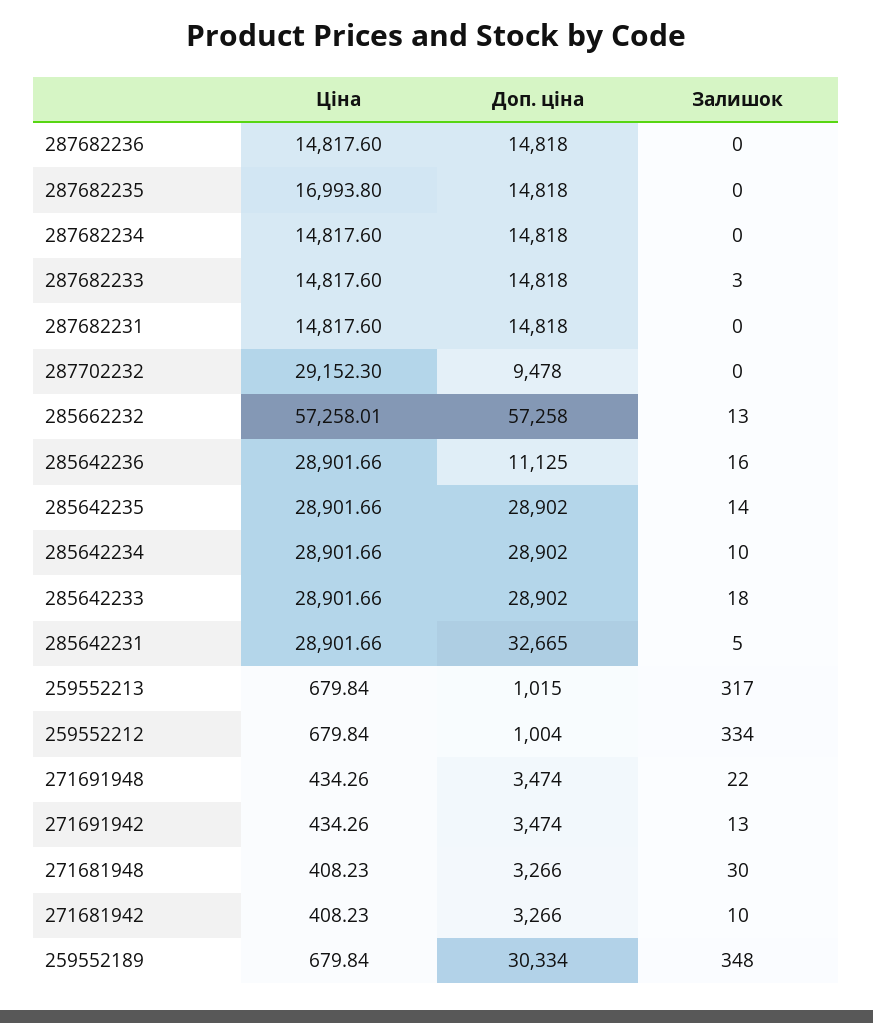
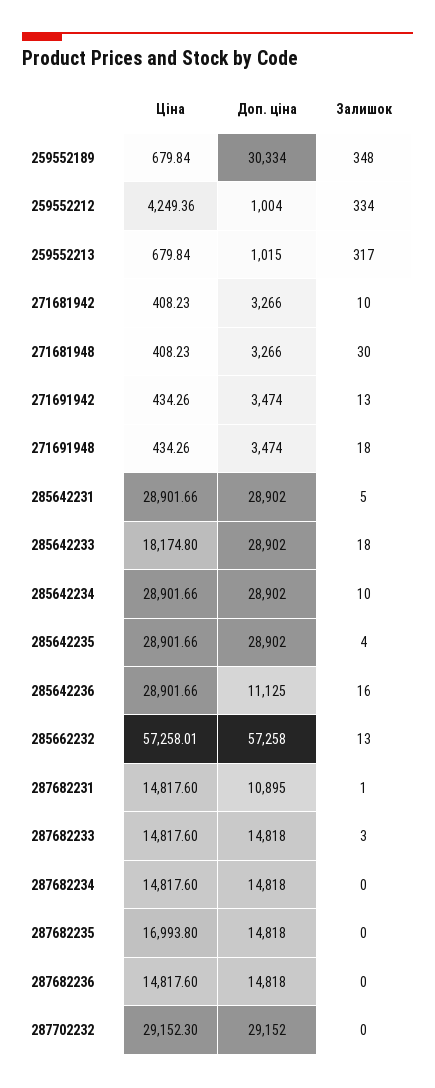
  {
    "Ціна": {
      "287682236": 14817.6,
      "287682235": 16993.8,
      "287682234": 14817.6,
      "287682233": 14817.6,
      "287682231": 14817.6,
      "287702232": 29152.3,
      "285662232": 57258.01,
      "285642236": 28901.66,
      "285642235": 28901.66,
      "285642234": 28901.66,
-     "285642233": 28901.66,
+     "285642233": 18174.8,
      "285642231": 28901.66,
      "259552213": 679.84,
-     "259552212": 679.84,
+     "259552212": 4249.36,
      "271691948": 434.26,
      "271691942": 434.26,
      "271681948": 408.23,
      "271681942": 408.23,
      "259552189": 679.84
    },
    "Доп. ціна": {
      "287682236": 14818,
      "287682235": 14818,
      "287682234": 14818,
      "287682233": 14818,
-     "287682231": 14818,
+     "287682231": 10895,
-     "287702232": 9478,
+     "287702232": 29152,
      "285662232": 57258,
      "285642236": 11125,
      "285642235": 28902,
      "285642234": 28902,
      "285642233": 28902,
-     "285642231": 32665,
+     "285642231": 28902,
      "259552213": 1015,
      "259552212": 1004,
      "271691948": 3474,
      "271691942": 3474,
      "271681948": 3266,
      "271681942": 3266,
      "259552189": 30334
    },
    "Залишок": {
      "287682236": 0,
      "287682235": 0,
      "287682234": 0,
      "287682233": 3,
-     "287682231": 0,
+     "287682231": 1,
      "287702232": 0,
      "285662232": 13,
      "285642236": 16,
-     "285642235": 14,
+     "285642235": 4,
      "285642234": 10,
      "285642233": 18,
      "285642231": 5,
      "259552213": 317,
      "259552212": 334,
-     "271691948": 22,
+     "271691948": 18,
      "271691942": 13,
      "271681948": 30,
      "271681942": 10,
      "259552189": 348
    }
  }

